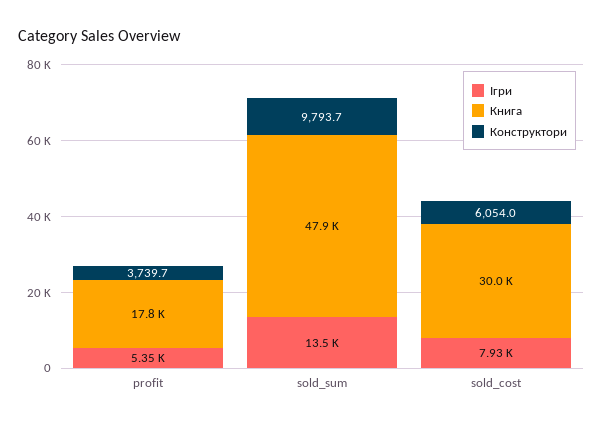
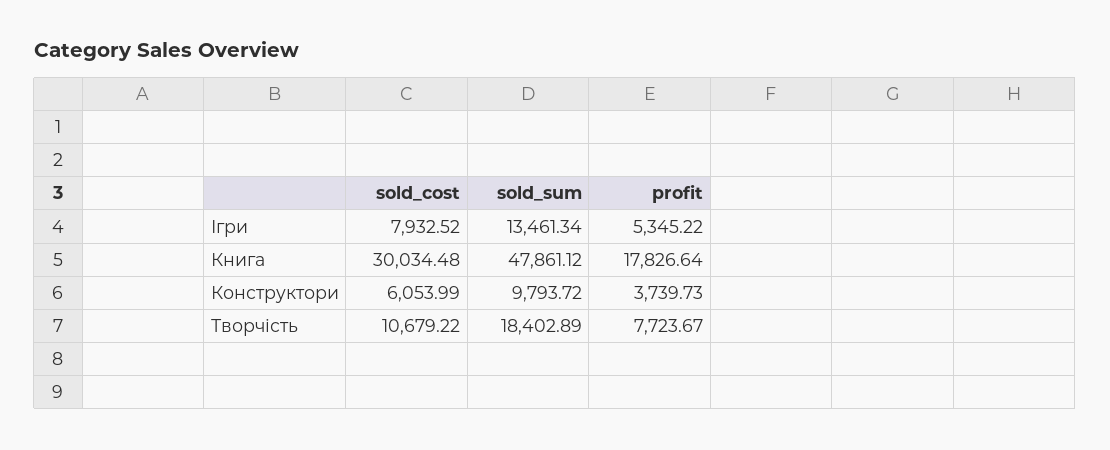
  {
    "Ігри": {
      "profit": 5345.22,
      "sold_sum": 13461.34,
      "sold_cost": 7932.52
    },
    "Книга": {
      "profit": 17826.64,
      "sold_sum": 47861.12,
      "sold_cost": 30034.48
    },
    "Конструктори": {
      "profit": 3739.73,
      "sold_sum": 9793.72,
      "sold_cost": 6053.99
-   }
+   },
+   "Творчість": {
+     "sold_cost": 10679.22,
+     "sold_sum": 18402.89,
+     "profit": 7723.67
+   }
  }

